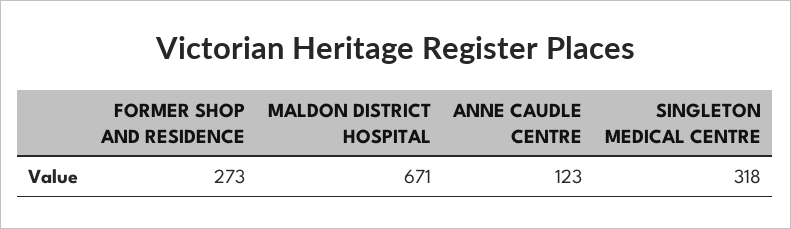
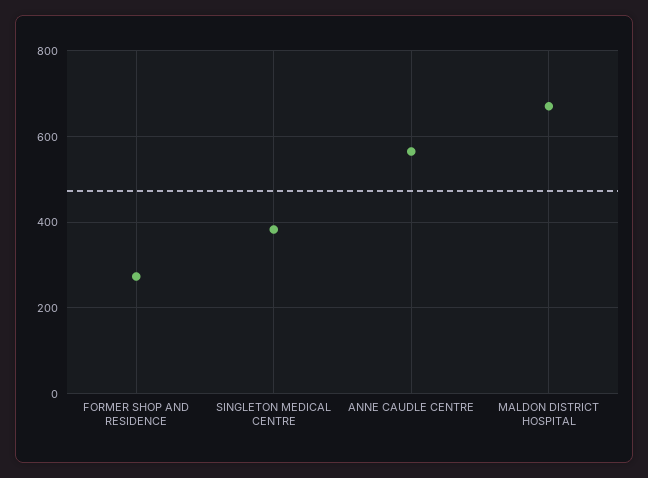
  {
    "FORMER SHOP AND RESIDENCE": 273,
    "MALDON DISTRICT HOSPITAL": 671,
-   "ANNE CAUDLE CENTRE": 123,
+   "ANNE CAUDLE CENTRE": 560,
-   "SINGLETON MEDICAL CENTRE": 318
+   "SINGLETON MEDICAL CENTRE": 380
  }

